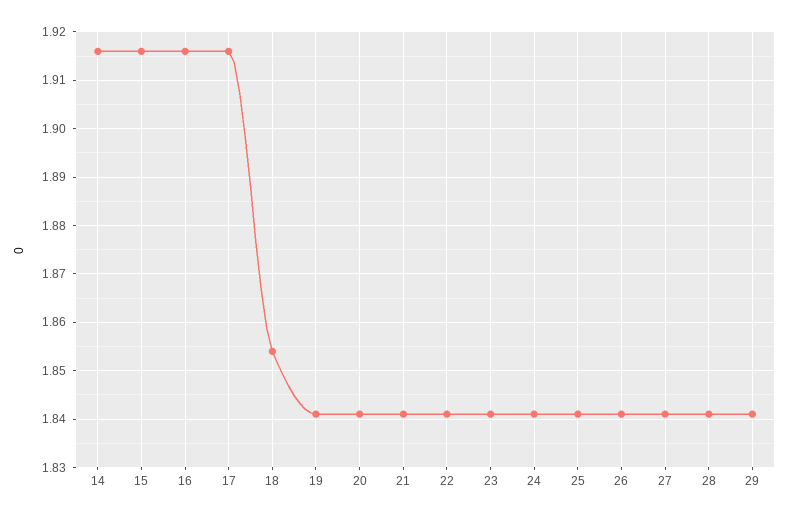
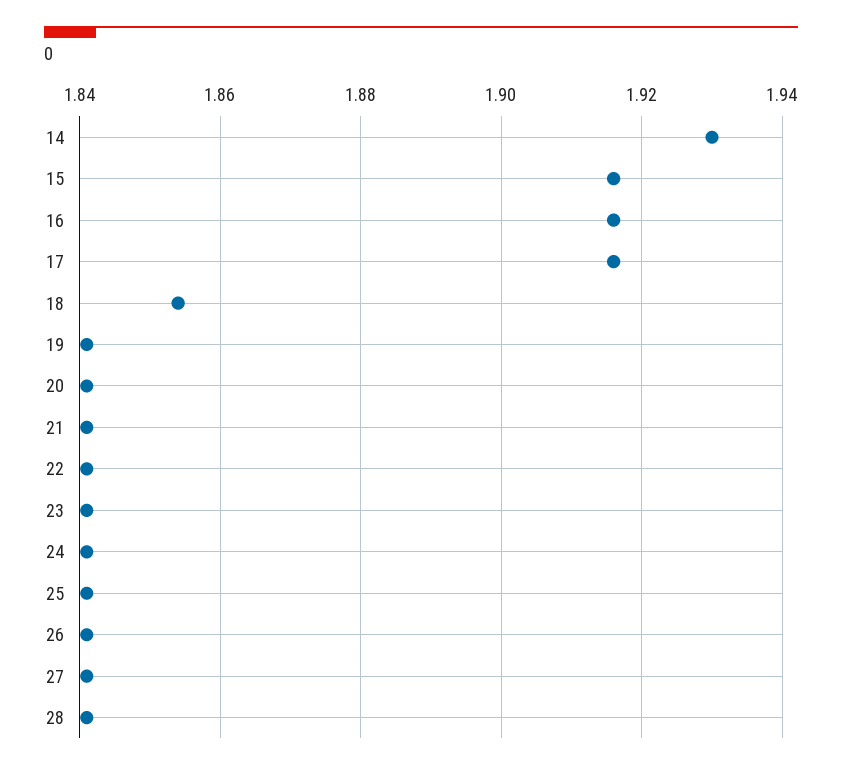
  {
-   "14": 1.915,
+   "14": 1.93,
    "15": 1.915,
    "16": 1.915,
    "17": 1.915,
    "18": 1.855,
    "19": 1.84,
    "20": 1.84,
    "21": 1.84,
    "22": 1.84,
    "23": 1.84,
    "24": 1.84,
    "25": 1.84,
    "26": 1.84,
    "27": 1.84,
-   "28": 1.84,
+   "28": 1.84
-   "29": 1.84
  }

